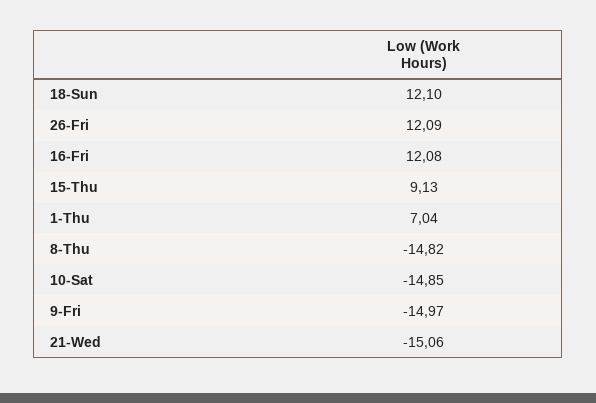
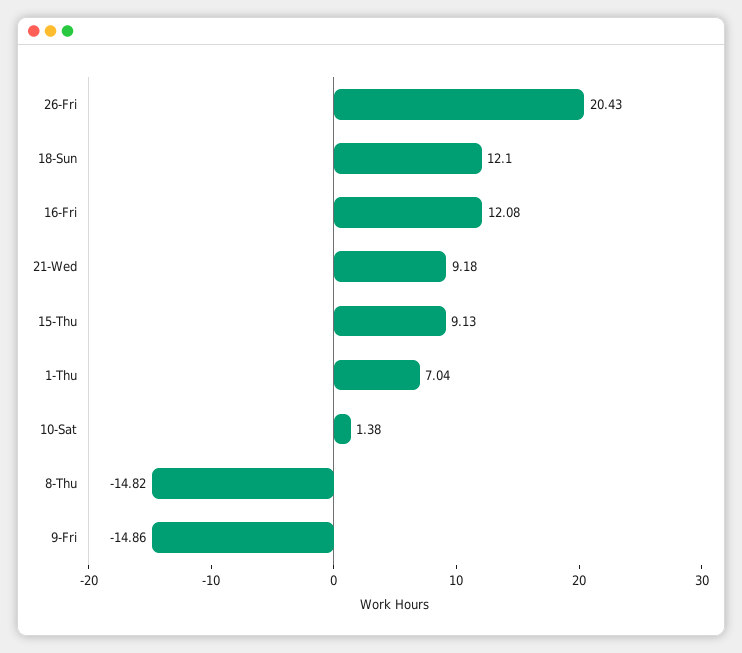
  {
    "18-Sun": 12.1,
-   "26-Fri": 12.09,
+   "26-Fri": 20.43,
    "16-Fri": 12.08,
    "15-Thu": 9.13,
    "1-Thu": 7.04,
    "8-Thu": -14.82,
-   "10-Sat": -14.85,
+   "10-Sat": 1.38,
-   "9-Fri": -14.97,
+   "9-Fri": -14.86,
-   "21-Wed": -15.06
+   "21-Wed": 9.18
  }

